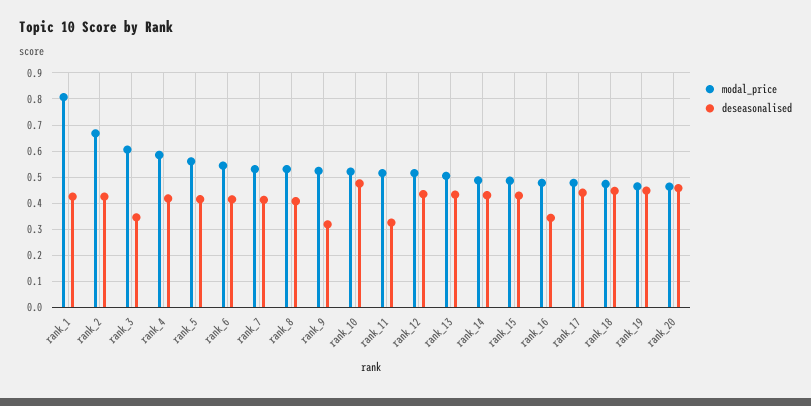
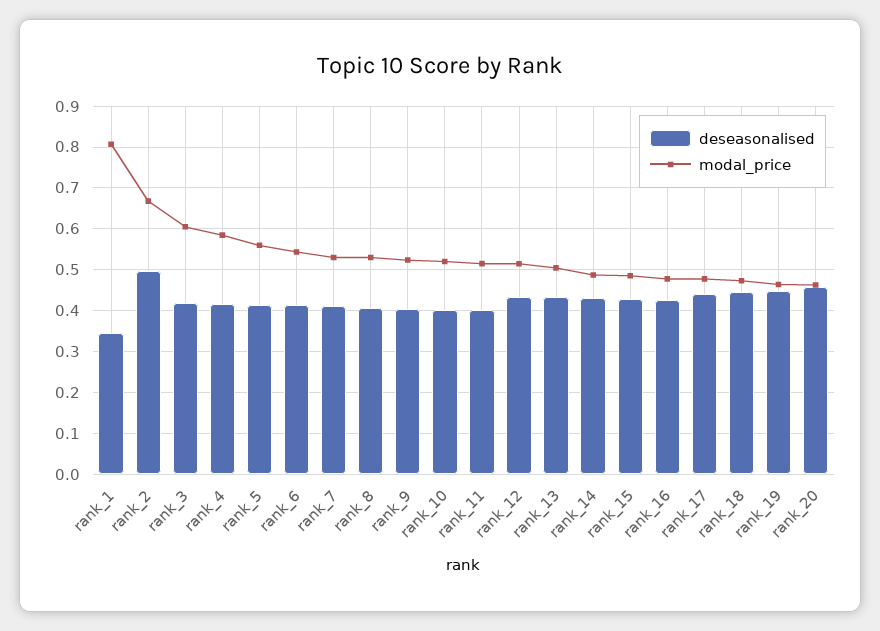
  {
    "modal_price": {
      "rank_1": 0.8,
      "rank_2": 0.66,
      "rank_3": 0.6,
      "rank_4": 0.58,
      "rank_5": 0.56,
      "rank_6": 0.54,
      "rank_7": 0.54,
      "rank_8": 0.54,
      "rank_9": 0.52,
      "rank_10": 0.52,
      "rank_11": 0.52,
      "rank_12": 0.52,
      "rank_13": 0.5,
      "rank_14": 0.48,
      "rank_15": 0.48,
      "rank_16": 0.48,
      "rank_17": 0.48,
      "rank_18": 0.48,
      "rank_19": 0.46,
      "rank_20": 0.46
    },
    "deseasonalised": {
-     "rank_1": 0.425,
+     "rank_1": 0.34,
-     "rank_2": 0.425,
+     "rank_2": 0.5,
-     "rank_3": 0.35,
+     "rank_3": 0.42,
      "rank_4": 0.42,
      "rank_5": 0.42,
      "rank_6": 0.42,
      "rank_7": 0.42,
      "rank_8": 0.4,
-     "rank_9": 0.325,
+     "rank_9": 0.4,
-     "rank_10": 0.475,
+     "rank_10": 0.4,
-     "rank_11": 0.325,
+     "rank_11": 0.4,
      "rank_12": 0.44,
      "rank_13": 0.44,
      "rank_14": 0.44,
      "rank_15": 0.42,
-     "rank_16": 0.35,
+     "rank_16": 0.42,
      "rank_17": 0.44,
      "rank_18": 0.44,
      "rank_19": 0.44,
      "rank_20": 0.46
    }
  }

